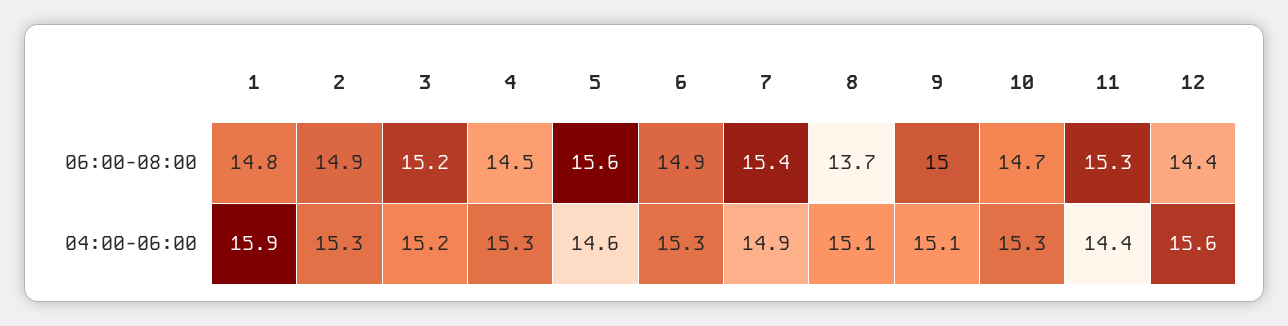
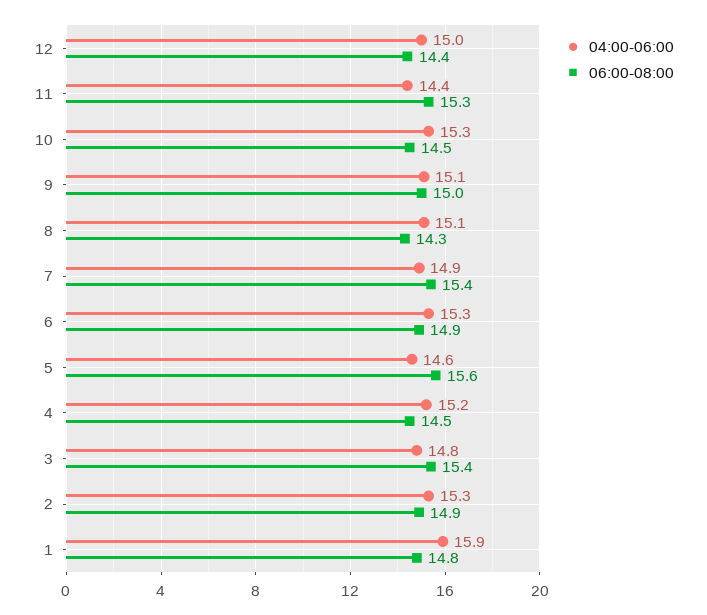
  {
    "06:00-08:00": {
      "1": 14.8,
      "2": 14.9,
-     "3": 15.2,
+     "3": 15.4,
      "4": 14.5,
      "5": 15.6,
      "6": 14.9,
      "7": 15.4,
-     "8": 13.7,
+     "8": 14.3,
      "9": 15,
-     "10": 14.7,
+     "10": 14.5,
      "11": 15.3,
      "12": 14.4
    },
    "04:00-06:00": {
      "1": 15.9,
      "2": 15.3,
-     "3": 15.2,
+     "3": 14.8,
-     "4": 15.3,
+     "4": 15.2,
      "5": 14.6,
      "6": 15.3,
      "7": 14.9,
      "8": 15.1,
      "9": 15.1,
      "10": 15.3,
      "11": 14.4,
-     "12": 15.6
+     "12": 15
    }
  }

